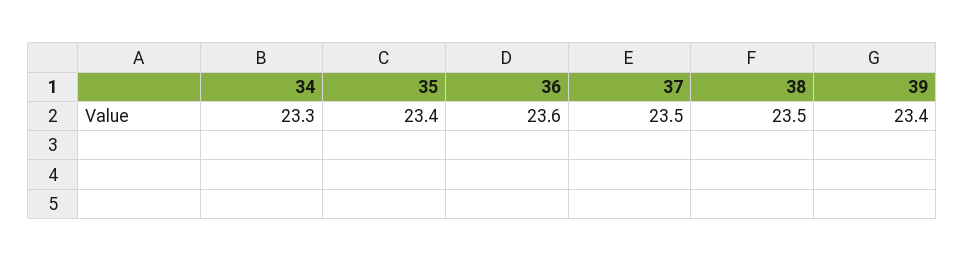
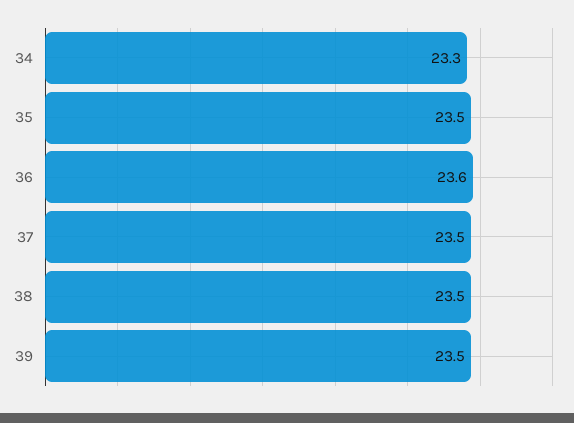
  {
    "34": 23.3,
-   "35": 23.4,
+   "35": 23.5,
    "36": 23.6,
    "37": 23.5,
    "38": 23.5,
-   "39": 23.4
+   "39": 23.5
  }

